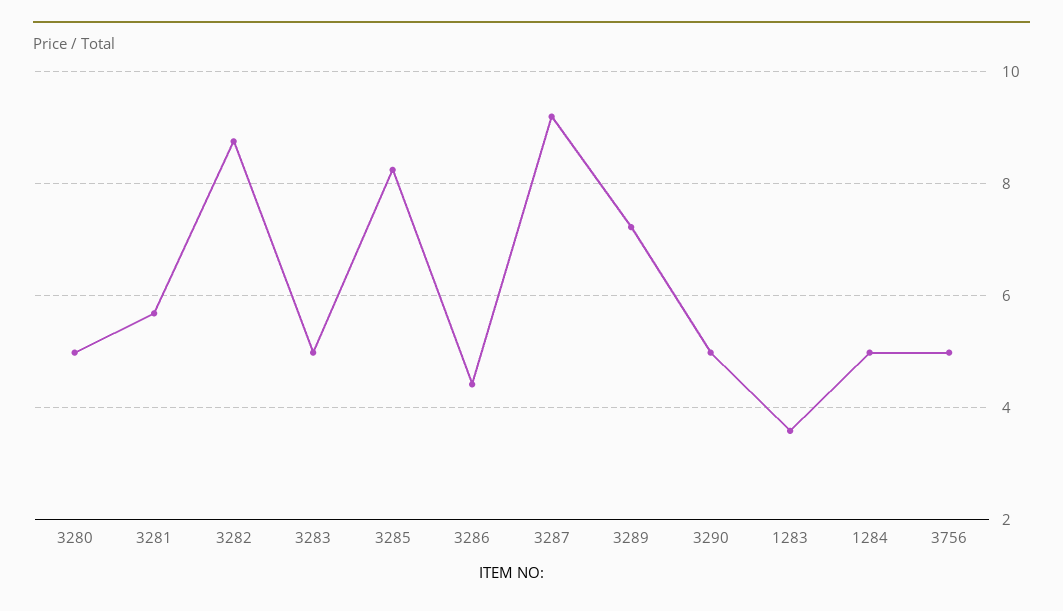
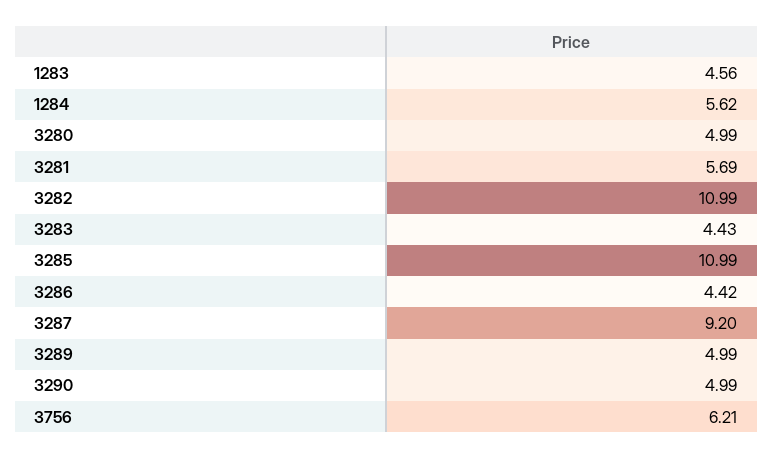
  {
    "3280": 4.99,
    "3281": 5.69,
-   "3282": 8.8,
+   "3282": 10.99,
-   "3283": 5,
+   "3283": 4.43,
-   "3285": 8.2,
+   "3285": 10.99,
    "3286": 4.42,
    "3287": 9.2,
-   "3289": 7.2,
+   "3289": 4.99,
    "3290": 4.99,
-   "1283": 3.6,
+   "1283": 4.56,
-   "1284": 5,
+   "1284": 5.62,
-   "3756": 5
+   "3756": 6.21
  }

